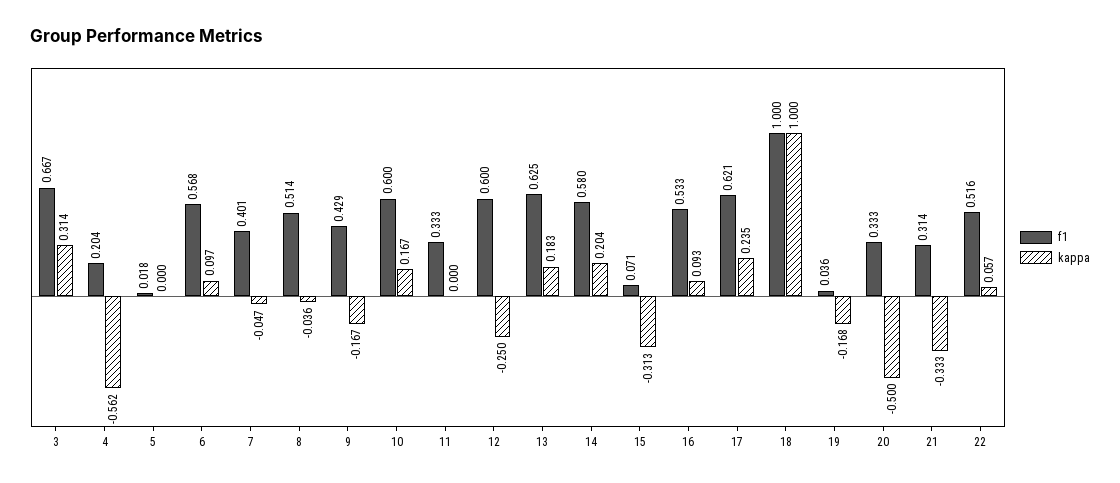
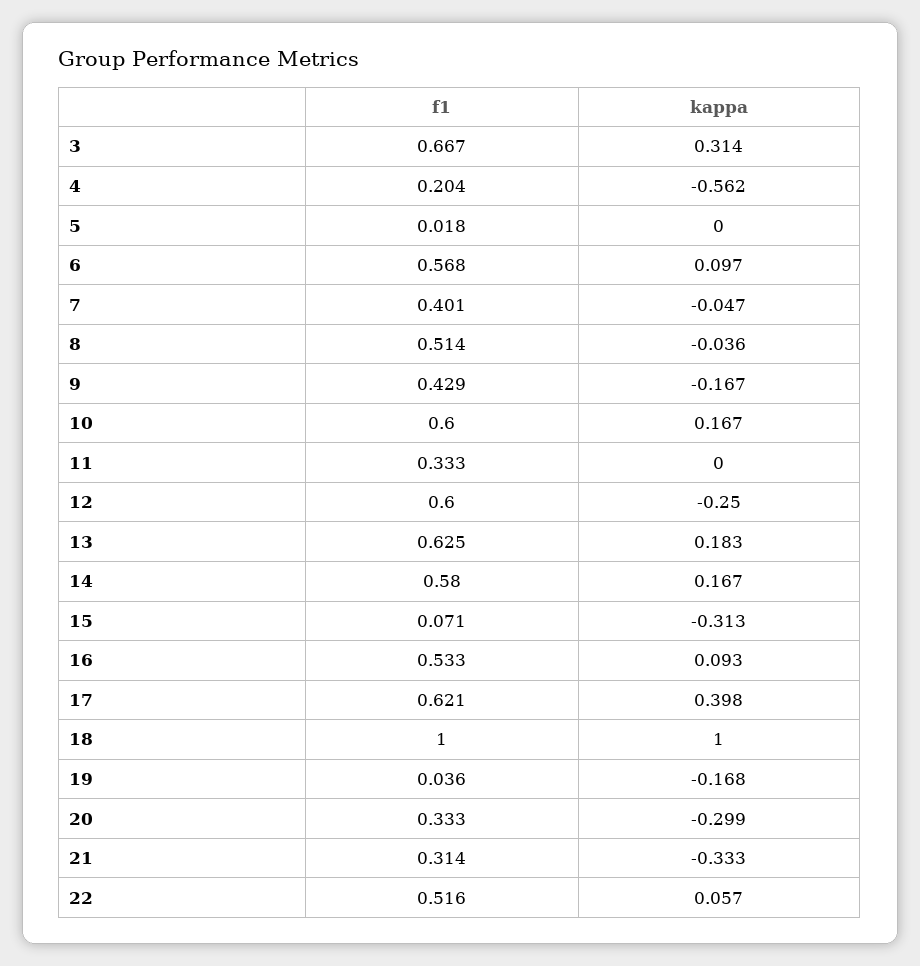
  {
    "f1": {
      "3": 0.667,
      "4": 0.204,
      "5": 0.018,
      "6": 0.568,
      "7": 0.401,
      "8": 0.514,
      "9": 0.429,
      "10": 0.6,
      "11": 0.333,
      "12": 0.6,
      "13": 0.625,
      "14": 0.58,
      "15": 0.071,
      "16": 0.533,
      "17": 0.621,
      "18": 1,
      "19": 0.036,
      "20": 0.333,
      "21": 0.314,
      "22": 0.516
    },
    "kappa": {
      "3": 0.314,
      "4": -0.562,
      "5": 0,
      "6": 0.097,
      "7": -0.047,
      "8": -0.036,
      "9": -0.167,
      "10": 0.167,
      "11": 0,
      "12": -0.25,
      "13": 0.183,
-     "14": 0.204,
+     "14": 0.167,
      "15": -0.313,
      "16": 0.093,
-     "17": 0.235,
+     "17": 0.398,
      "18": 1,
      "19": -0.168,
-     "20": -0.5,
+     "20": -0.299,
      "21": -0.333,
      "22": 0.057
    }
  }

